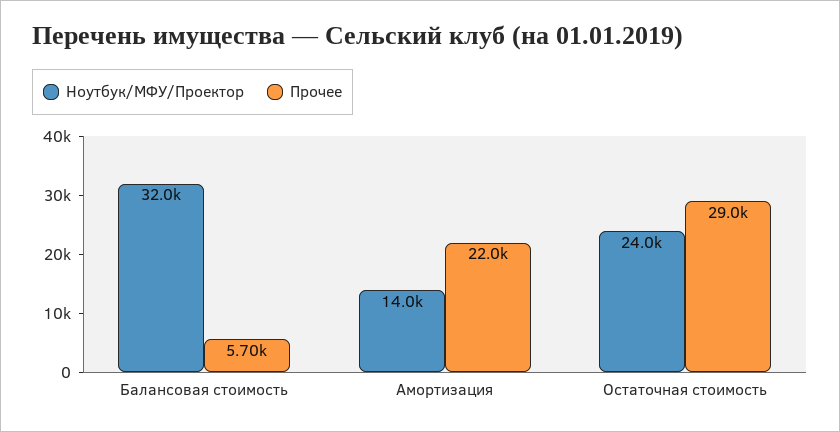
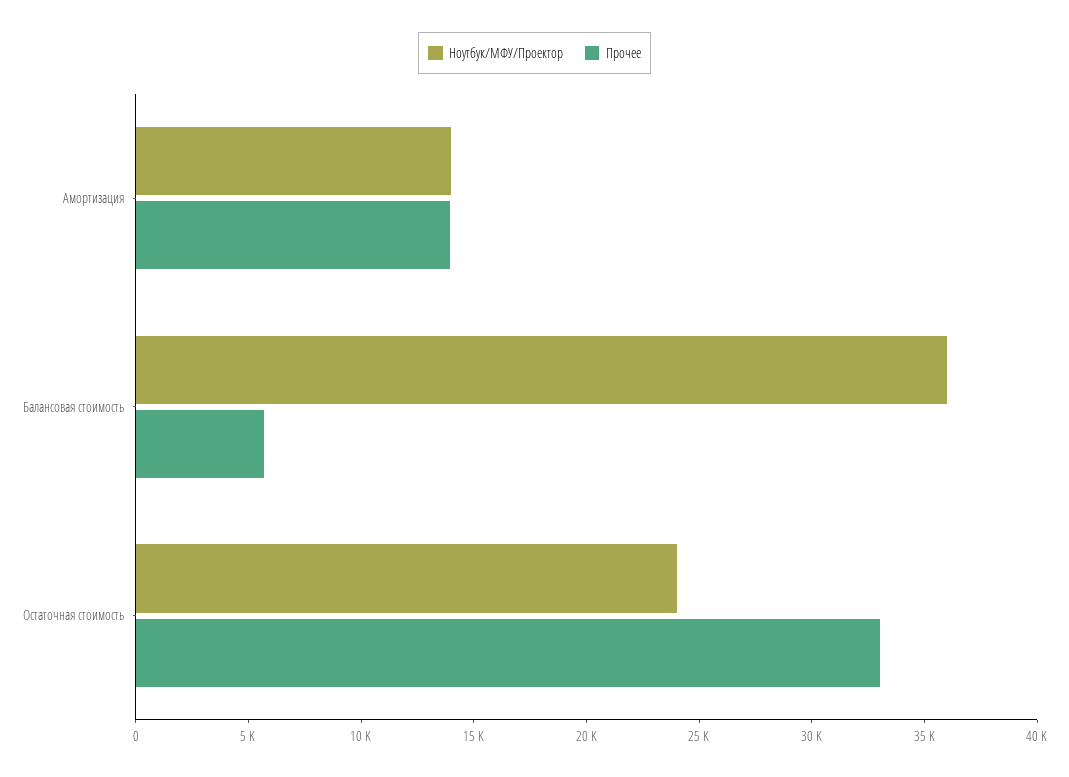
  {
    "Ноутбук/МФУ/Проектор": {
-     "Балансовая стоимость": 32000,
+     "Балансовая стоимость": 36000,
      "Амортизация": 14000,
      "Остаточная стоимость": 24000
    },
    "Прочее": {
      "Балансовая стоимость": 5700,
-     "Амортизация": 22000,
+     "Амортизация": 14000,
-     "Остаточная стоимость": 29000
+     "Остаточная стоимость": 33000
    }
  }

